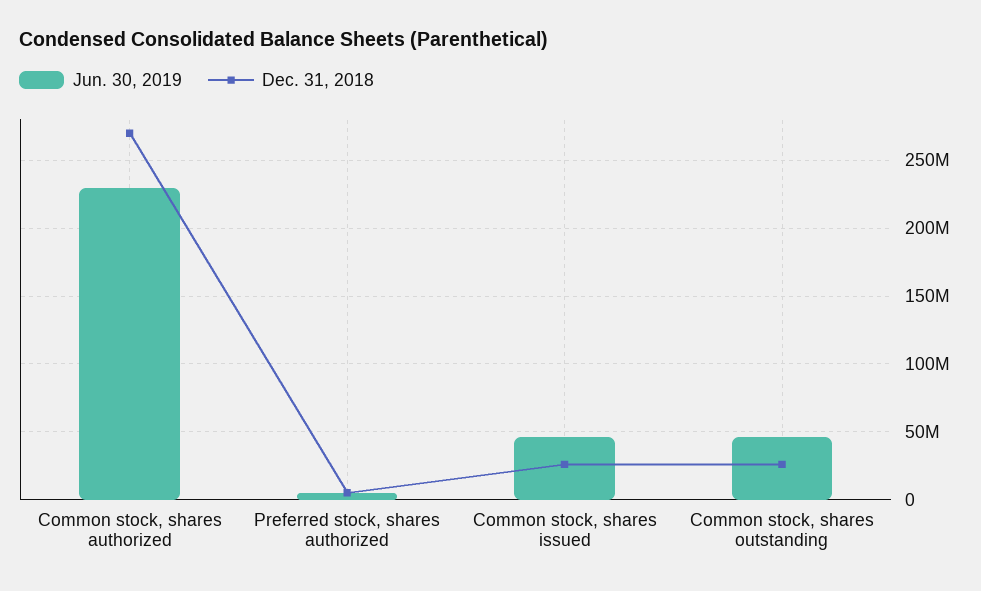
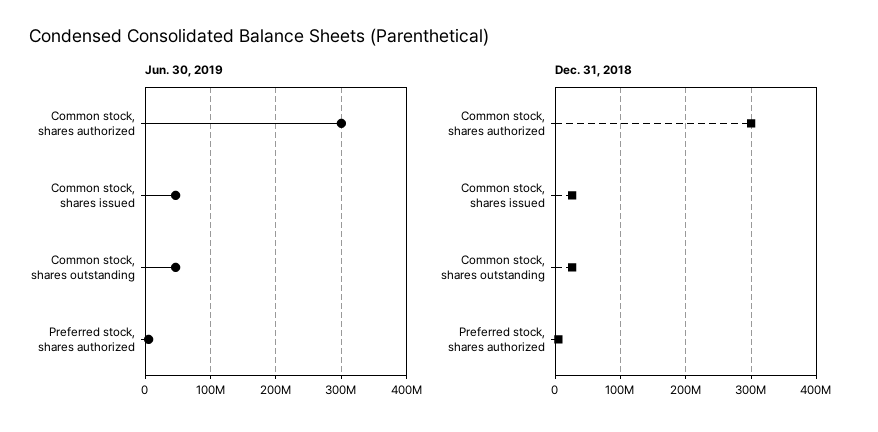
  {
    "Jun. 30, 2019": {
-     "Common stock, shares authorized": 230000000,
+     "Common stock, shares authorized": 300000000,
      "Preferred stock, shares authorized": 5000000,
      "Common stock, shares issued": 45000000,
      "Common stock, shares outstanding": 45000000
    },
    "Dec. 31, 2018": {
-     "Common stock, shares authorized": 270000000,
+     "Common stock, shares authorized": 300000000,
      "Preferred stock, shares authorized": 5000000,
      "Common stock, shares issued": 25000000,
      "Common stock, shares outstanding": 25000000
    }
  }

